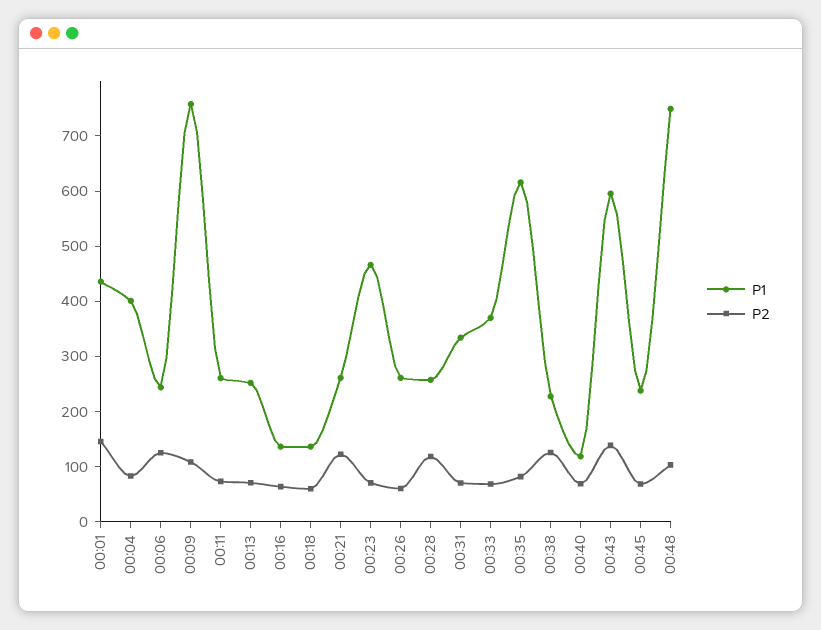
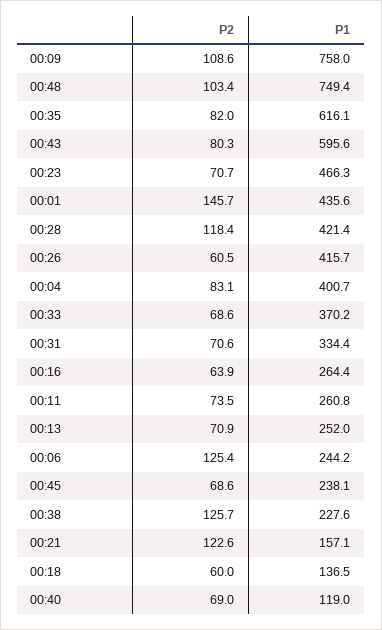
  {
    "P1": {
      "00:01": 435.6,
      "00:04": 400.7,
      "00:06": 244.2,
      "00:09": 758,
      "00:11": 260.8,
      "00:13": 252,
-     "00:16": 140,
+     "00:16": 264.4,
      "00:18": 136.5,
-     "00:21": 260,
+     "00:21": 157.1,
      "00:23": 466.3,
-     "00:26": 260,
+     "00:26": 415.7,
-     "00:28": 260,
+     "00:28": 421.4,
      "00:31": 334.4,
      "00:33": 370.2,
      "00:35": 616.1,
      "00:38": 227.6,
      "00:40": 119,
      "00:43": 595.6,
      "00:45": 238.1,
      "00:48": 749.4
    },
    "P2": {
      "00:01": 145.7,
      "00:04": 83.1,
      "00:06": 125.4,
      "00:09": 108.6,
      "00:11": 73.5,
      "00:13": 70.9,
      "00:16": 63.9,
      "00:18": 60,
      "00:21": 122.6,
      "00:23": 70.7,
      "00:26": 60.5,
      "00:28": 118.4,
      "00:31": 70.6,
      "00:33": 68.6,
      "00:35": 82,
      "00:38": 125.7,
      "00:40": 69,
-     "00:43": 140,
+     "00:43": 80.3,
      "00:45": 68.6,
      "00:48": 103.4
    }
  }

